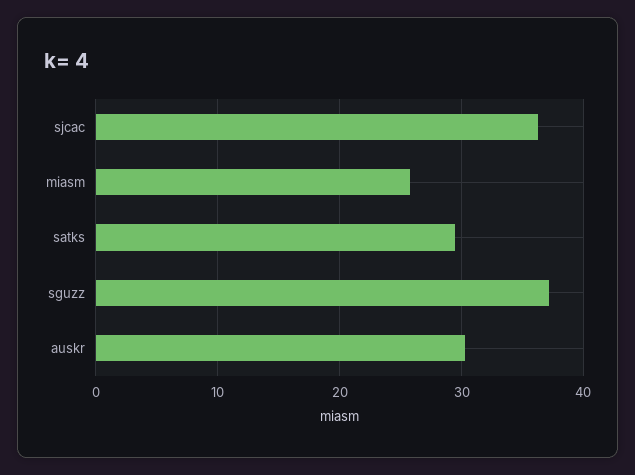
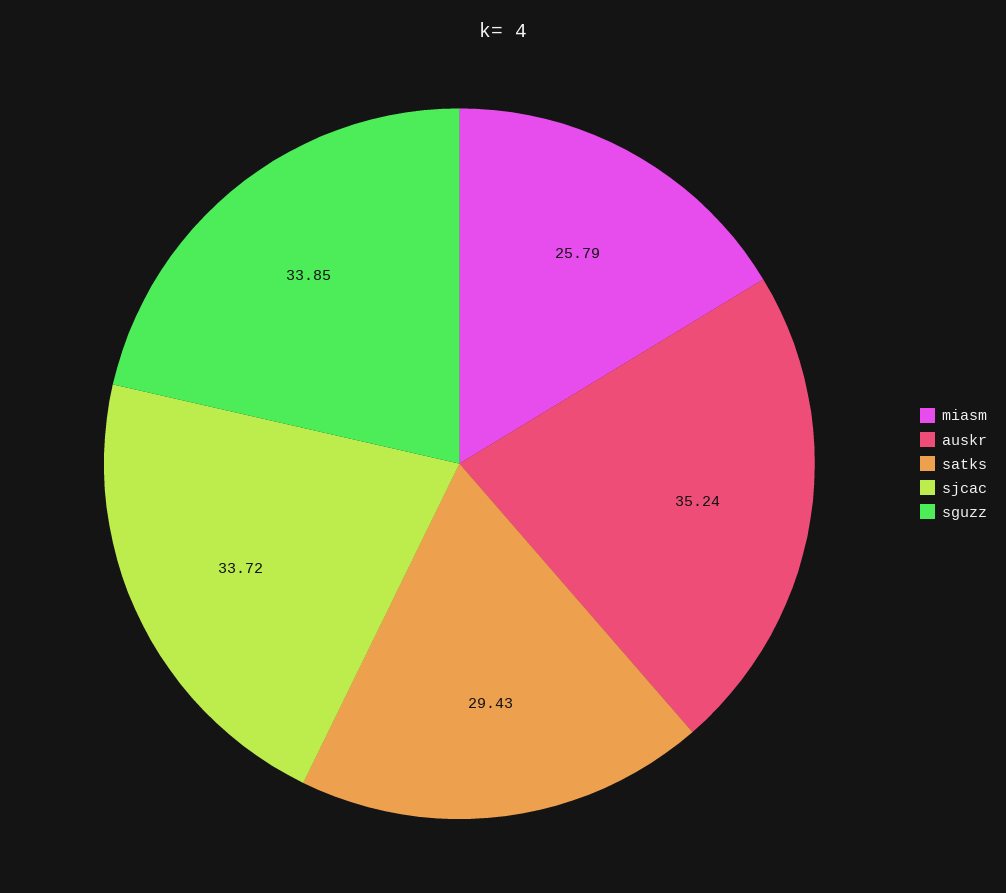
  {
-   "sjcac": 36,
+   "sjcac": 33.72,
    "miasm": 25.79,
    "satks": 29.43,
-   "sguzz": 37,
+   "sguzz": 33.85,
-   "auskr": 30
+   "auskr": 35.24
  }

